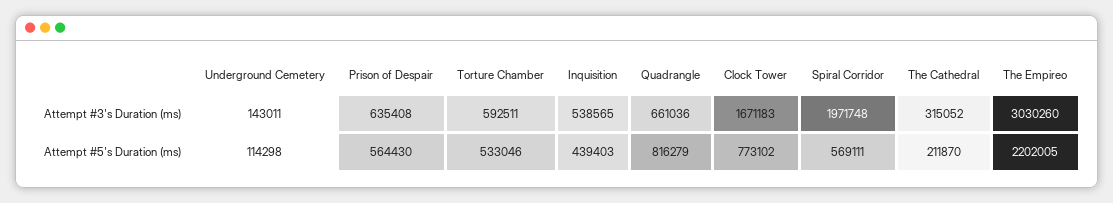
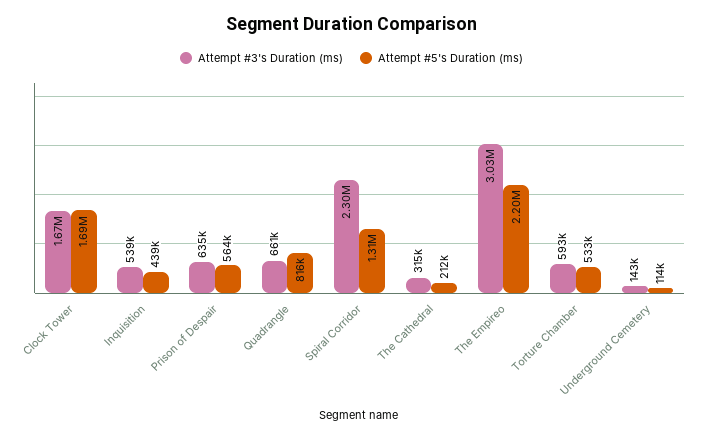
  {
    "Attempt #3's Duration (ms)": {
      "Underground Cemetery": 143011,
      "Prison of Despair": 635408,
      "Torture Chamber": 592511,
      "Inquisition": 538565,
      "Quadrangle": 661036,
      "Clock Tower": 1671183,
-     "Spiral Corridor": 1971748,
+     "Spiral Corridor": 2300000,
      "The Cathedral": 315052,
      "The Empireo": 3030260
    },
    "Attempt #5's Duration (ms)": {
      "Underground Cemetery": 114298,
      "Prison of Despair": 564430,
      "Torture Chamber": 533046,
      "Inquisition": 439403,
      "Quadrangle": 816279,
-     "Clock Tower": 773102,
+     "Clock Tower": 1690000,
-     "Spiral Corridor": 569111,
+     "Spiral Corridor": 1310000,
      "The Cathedral": 211870,
      "The Empireo": 2202005
    }
  }

